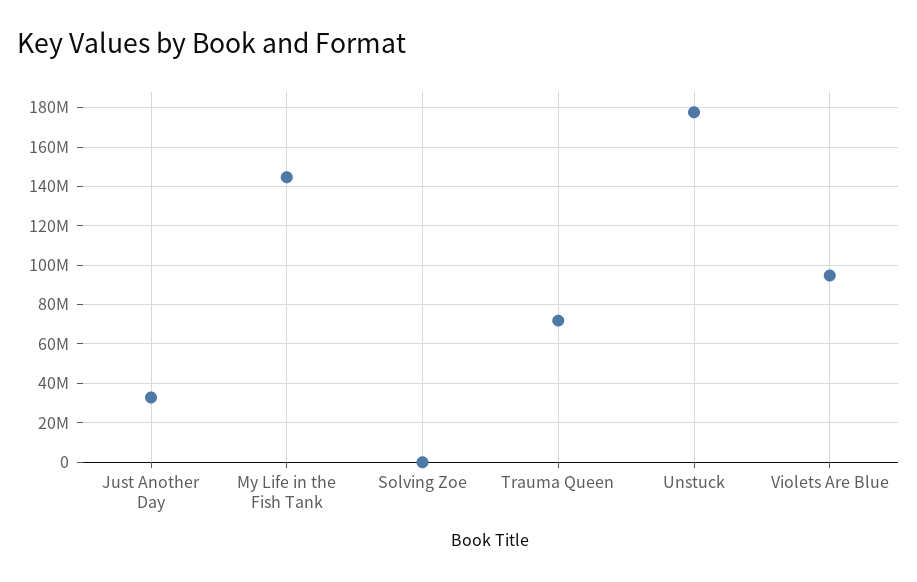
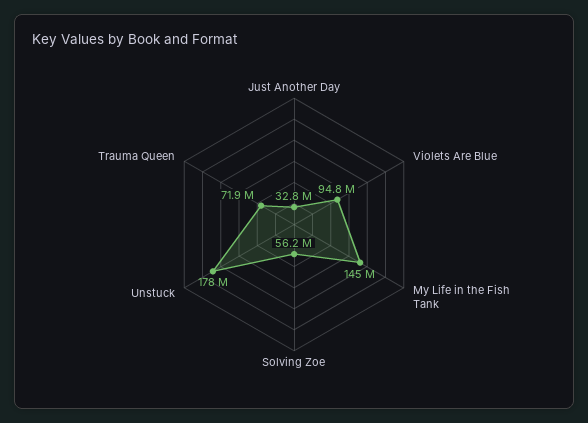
  {
    "Just Another Day": 32800000,
    "My Life in the Fish Tank": 145000000,
-   "Solving Zoe": 0,
+   "Solving Zoe": 56200000,
    "Trauma Queen": 71900000,
    "Unstuck": 178000000,
    "Violets Are Blue": 94800000
  }

